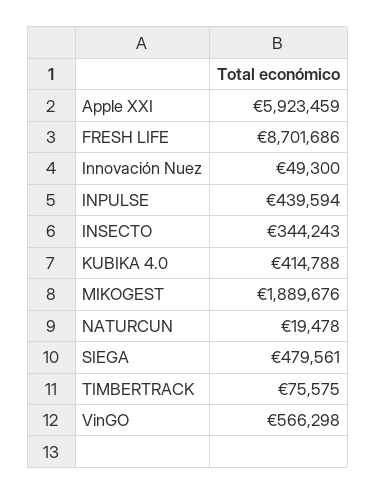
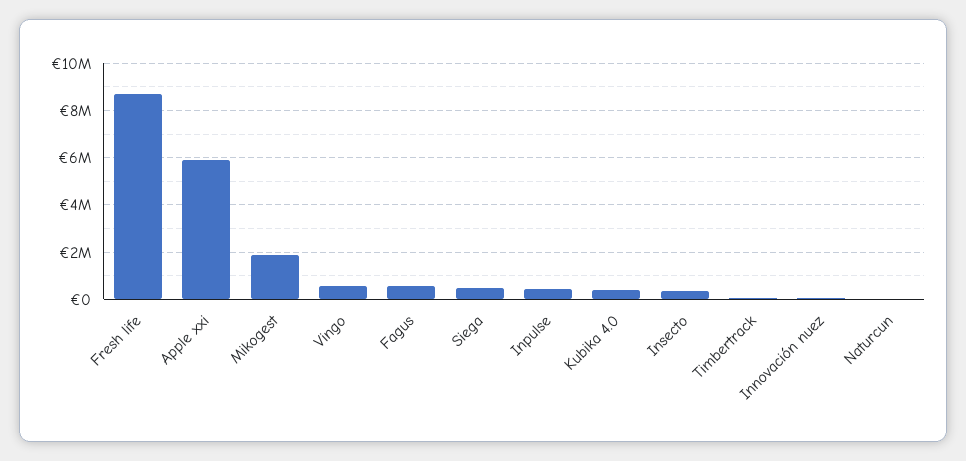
  {
    "Apple XXI": 5923459,
    "FRESH LIFE": 8701686,
    "Innovación Nuez": 49300,
    "INPULSE": 439594,
    "INSECTO": 344243,
    "KUBIKA 4.0": 414788,
    "MIKOGEST": 1889676,
    "NATURCUN": 19478,
    "SIEGA": 479561,
    "TIMBERTRACK": 75575,
-   "VinGO": 566298
+   "VinGO": 566298,
+   "Fagus": 500000
  }

